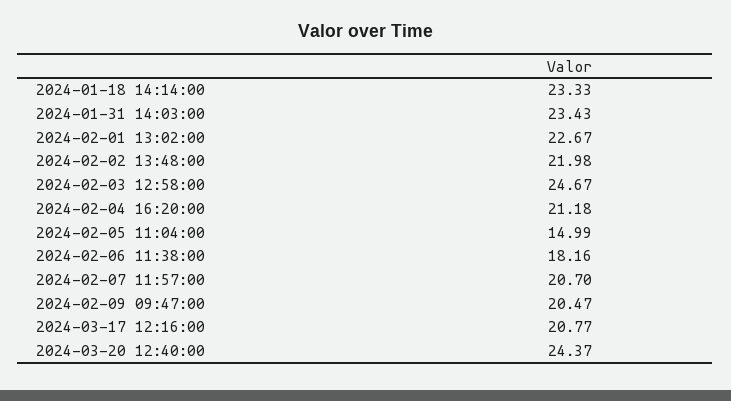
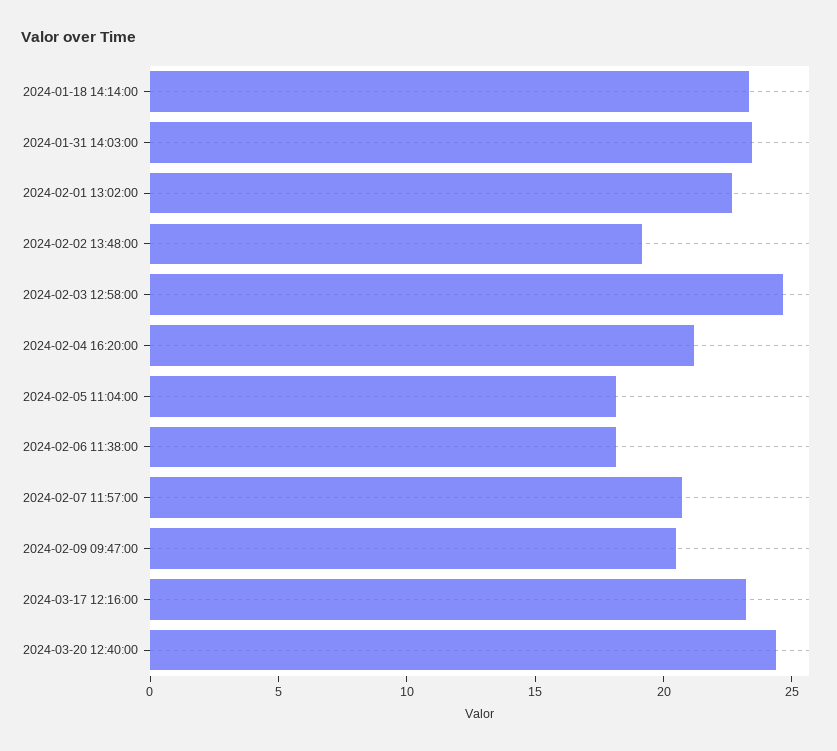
  {
    "2024-01-18 14:14:00": 23.33,
    "2024-01-31 14:03:00": 23.43,
    "2024-02-01 13:02:00": 22.67,
-   "2024-02-02 13:48:00": 21.98,
+   "2024-02-02 13:48:00": 19,
    "2024-02-03 12:58:00": 24.67,
    "2024-02-04 16:20:00": 21.18,
-   "2024-02-05 11:04:00": 14.99,
+   "2024-02-05 11:04:00": 18,
    "2024-02-06 11:38:00": 18.16,
    "2024-02-07 11:57:00": 20.7,
    "2024-02-09 09:47:00": 20.47,
-   "2024-03-17 12:16:00": 20.77,
+   "2024-03-17 12:16:00": 23,
    "2024-03-20 12:40:00": 24.37
  }

